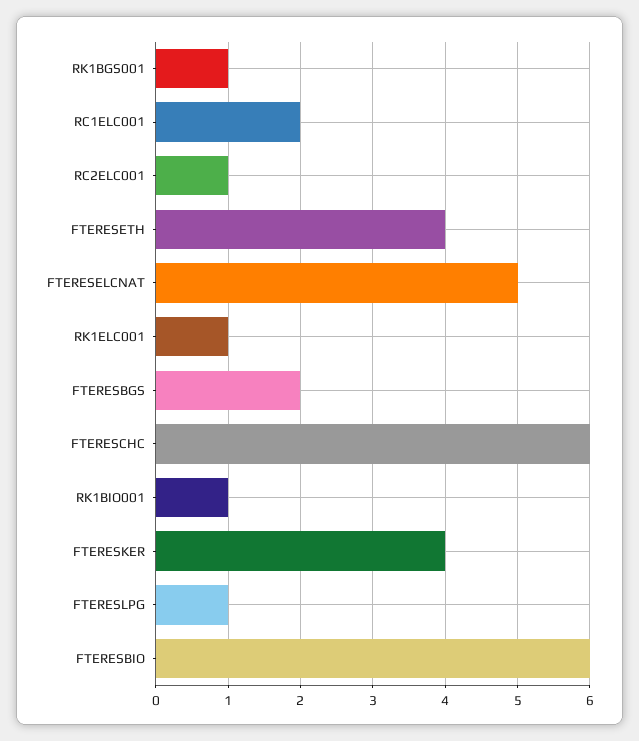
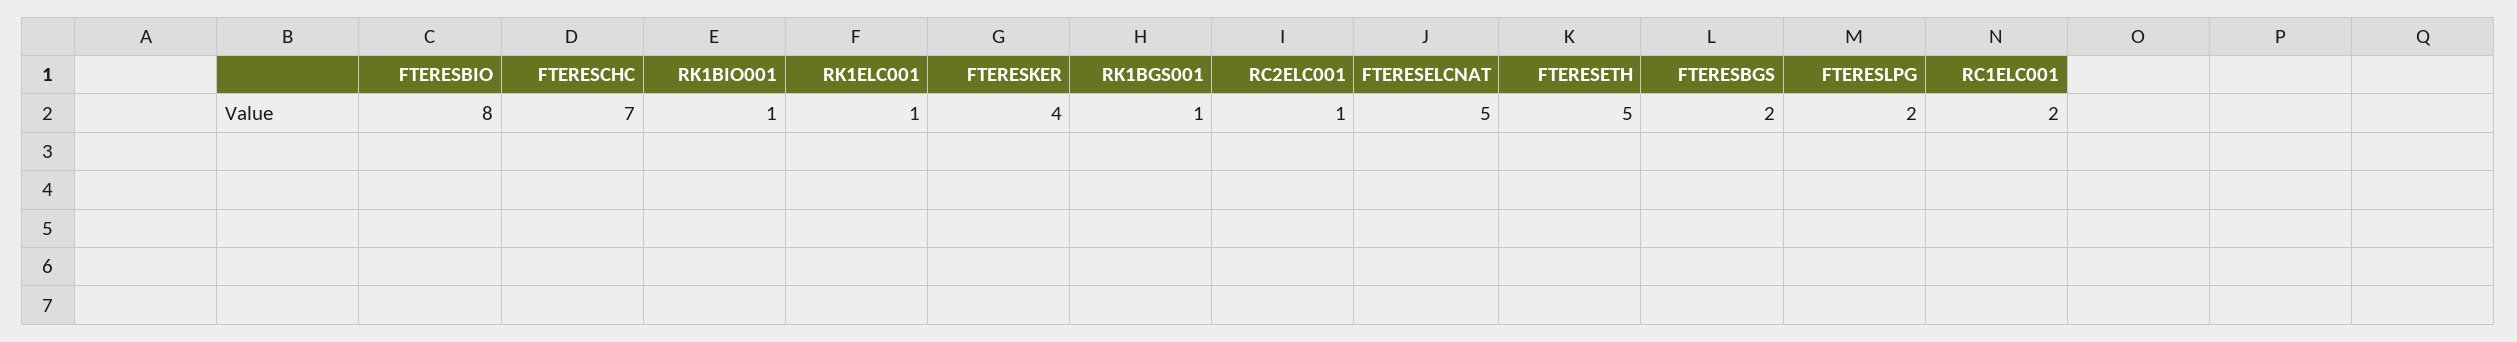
  {
    "RK1BGS001": 1,
    "RC1ELC001": 2,
    "RC2ELC001": 1,
-   "FTERESETH": 4,
+   "FTERESETH": 5,
    "FTERESELCNAT": 5,
    "RK1ELC001": 1,
    "FTERESBGS": 2,
-   "FTERESCHC": 6,
+   "FTERESCHC": 7,
    "RK1BIO001": 1,
    "FTERESKER": 4,
-   "FTERESLPG": 1,
+   "FTERESLPG": 2,
-   "FTERESBIO": 6
+   "FTERESBIO": 8
  }

